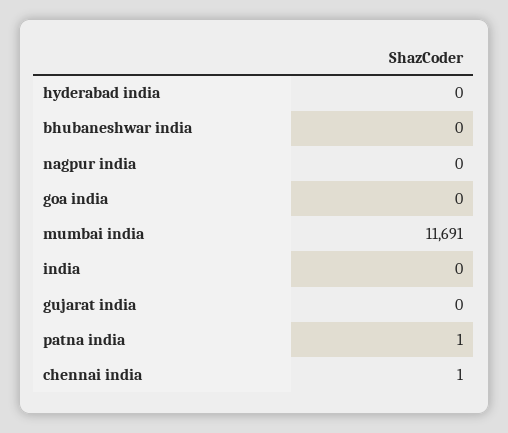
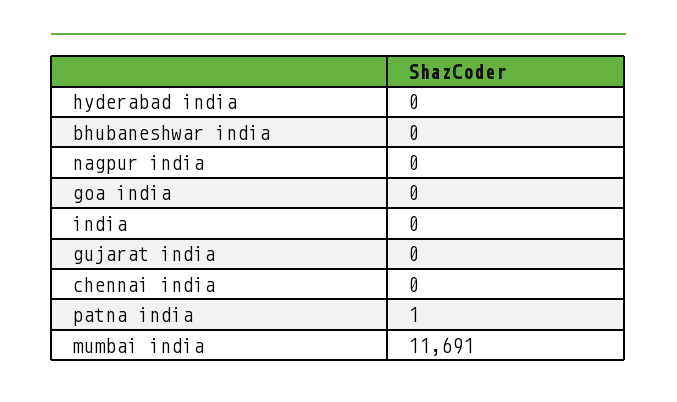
  {
    "hyderabad india": 0,
    "bhubaneshwar india": 0,
    "nagpur india": 0,
    "goa india": 0,
    "mumbai india": 11691,
    "india": 0,
    "gujarat india": 0,
    "patna india": 1,
-   "chennai india": 1
+   "chennai india": 0
  }

